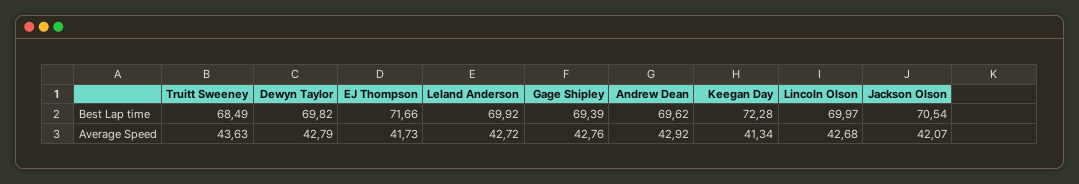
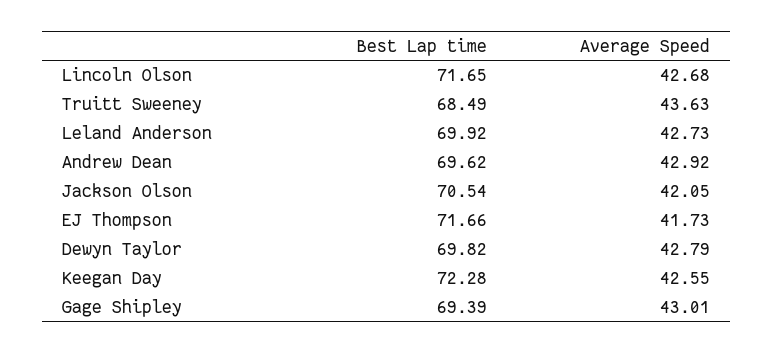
  {
    "Truitt Sweeney": {
      "Best Lap time": 68.49,
      "Average Speed": 43.63
    },
    "Dewyn Taylor": {
      "Best Lap time": 69.82,
      "Average Speed": 42.79
    },
    "EJ Thompson": {
      "Best Lap time": 71.66,
      "Average Speed": 41.73
    },
    "Leland Anderson": {
      "Best Lap time": 69.92,
-     "Average Speed": 42.72
+     "Average Speed": 42.73
    },
    "Gage Shipley": {
      "Best Lap time": 69.39,
-     "Average Speed": 42.76
+     "Average Speed": 43.01
    },
    "Andrew Dean": {
      "Best Lap time": 69.62,
      "Average Speed": 42.92
    },
    "Keegan Day": {
      "Best Lap time": 72.28,
-     "Average Speed": 41.34
+     "Average Speed": 42.55
    },
    "Lincoln Olson": {
-     "Best Lap time": 69.97,
+     "Best Lap time": 71.65,
      "Average Speed": 42.68
    },
    "Jackson Olson": {
      "Best Lap time": 70.54,
-     "Average Speed": 42.07
+     "Average Speed": 42.05
    }
  }

